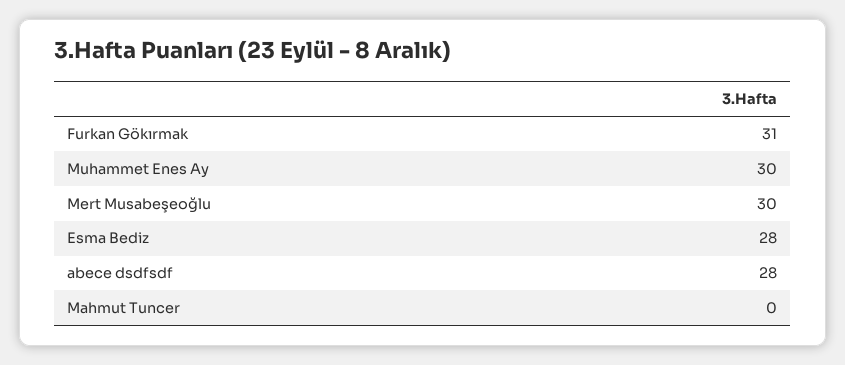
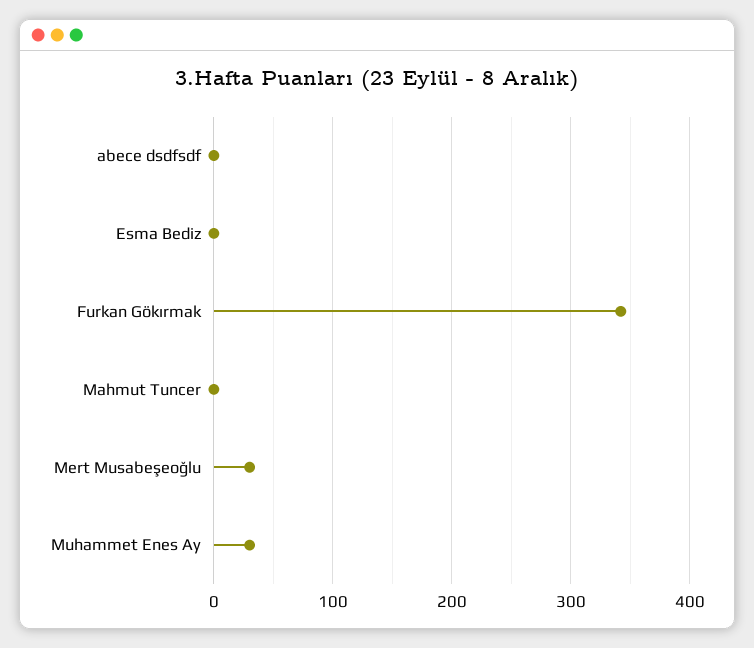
  {
-   "Furkan Gökırmak": 31,
+   "Furkan Gökırmak": 340,
    "Muhammet Enes Ay": 30,
    "Mert Musabeşeoğlu": 30,
-   "Esma Bediz": 28,
+   "Esma Bediz": 0,
-   "abece dsdfsdf": 28,
+   "abece dsdfsdf": 0,
    "Mahmut Tuncer": 0
  }

